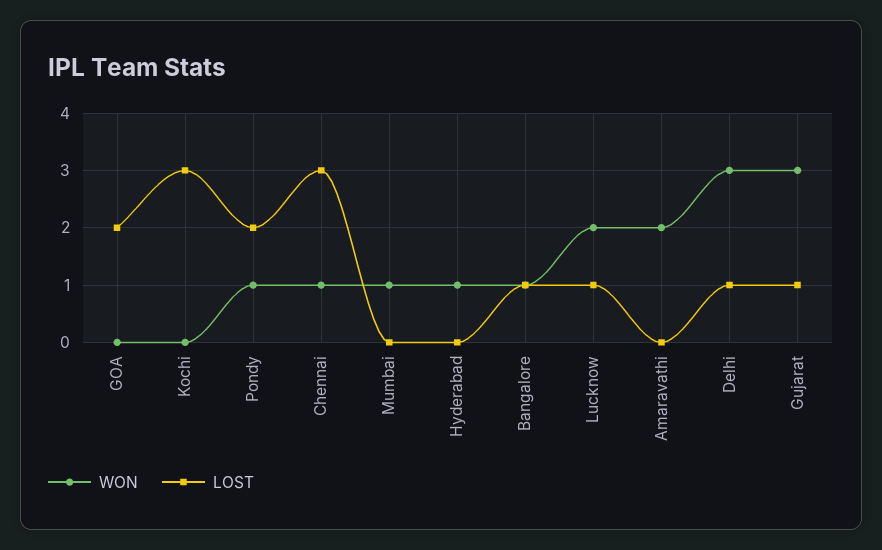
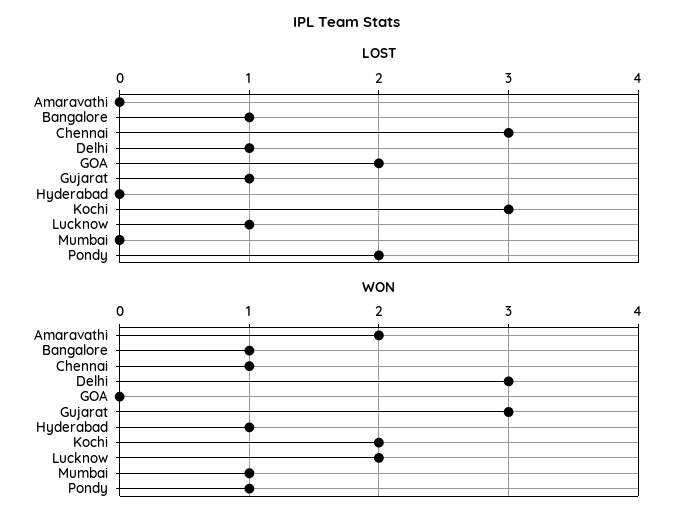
  {
    "WON": {
      "GOA": 0,
-     "Kochi": 0,
+     "Kochi": 2,
      "Pondy": 1,
      "Chennai": 1,
      "Mumbai": 1,
      "Hyderabad": 1,
      "Bangalore": 1,
      "Lucknow": 2,
      "Amaravathi": 2,
      "Delhi": 3,
      "Gujarat": 3
    },
    "LOST": {
      "GOA": 2,
      "Kochi": 3,
      "Pondy": 2,
      "Chennai": 3,
      "Mumbai": 0,
      "Hyderabad": 0,
      "Bangalore": 1,
      "Lucknow": 1,
      "Amaravathi": 0,
      "Delhi": 1,
      "Gujarat": 1
    }
  }

